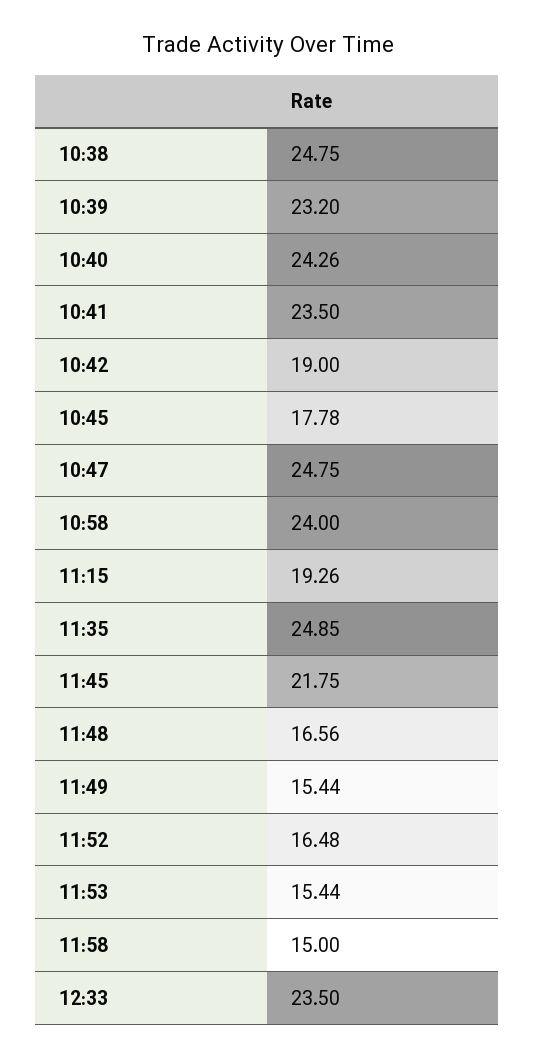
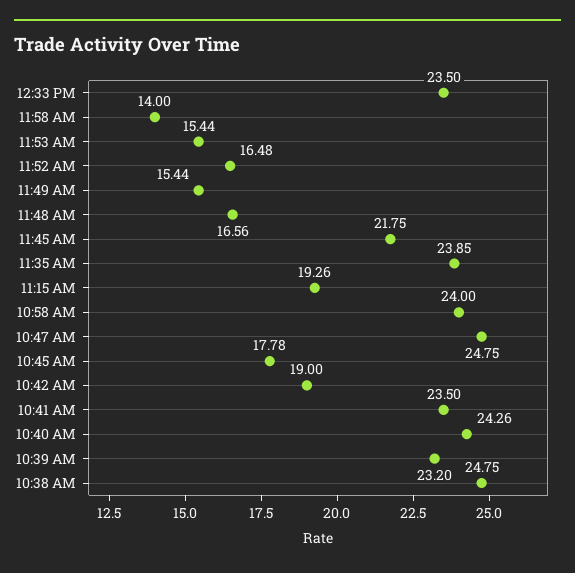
  {
    "10:38": 24.75,
    "10:39": 23.2,
    "10:40": 24.26,
    "10:41": 23.5,
    "10:42": 19,
    "10:45": 17.78,
    "10:47": 24.75,
    "10:58": 24,
    "11:15": 19.26,
-   "11:35": 24.85,
+   "11:35": 23.85,
    "11:45": 21.75,
    "11:48": 16.56,
    "11:49": 15.44,
    "11:52": 16.48,
    "11:53": 15.44,
-   "11:58": 15,
+   "11:58": 14,
    "12:33": 23.5
  }

